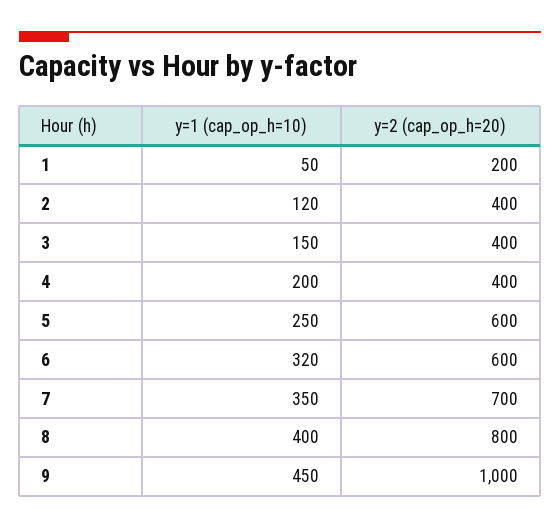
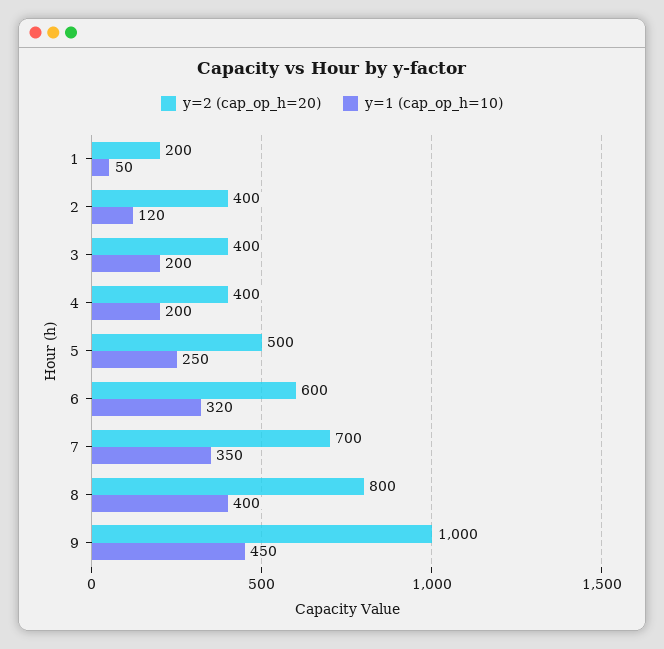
  {
    "y=1 (cap_op_h=10)": {
      "1": 50,
      "2": 120,
-     "3": 150,
+     "3": 200,
      "4": 200,
      "5": 250,
      "6": 320,
      "7": 350,
      "8": 400,
      "9": 450
    },
    "y=2 (cap_op_h=20)": {
      "1": 200,
      "2": 400,
      "3": 400,
      "4": 400,
-     "5": 600,
+     "5": 500,
      "6": 600,
      "7": 700,
      "8": 800,
      "9": 1000
    }
  }

